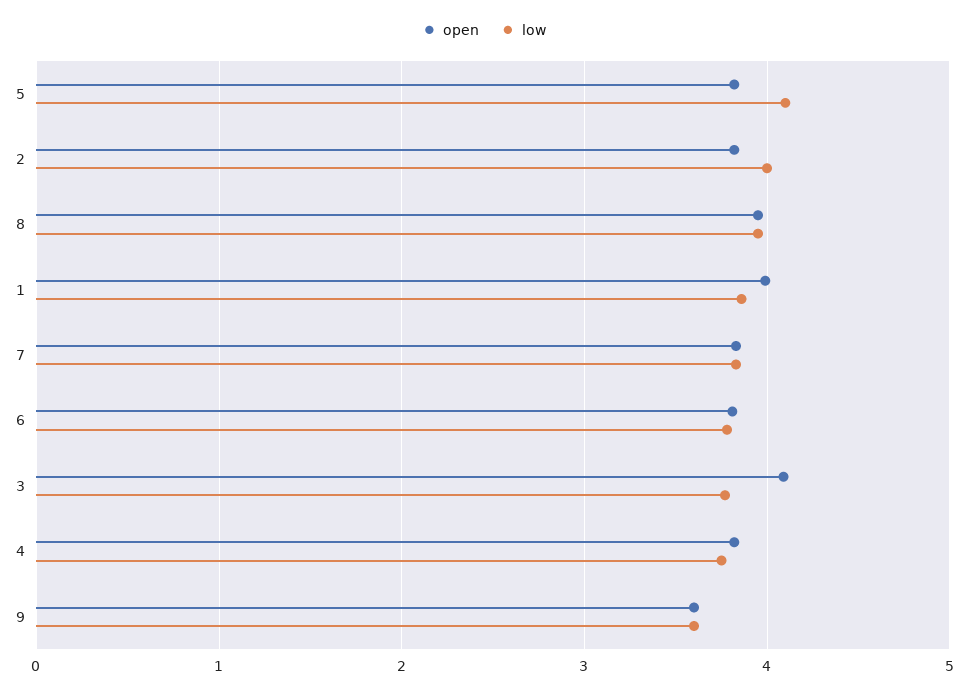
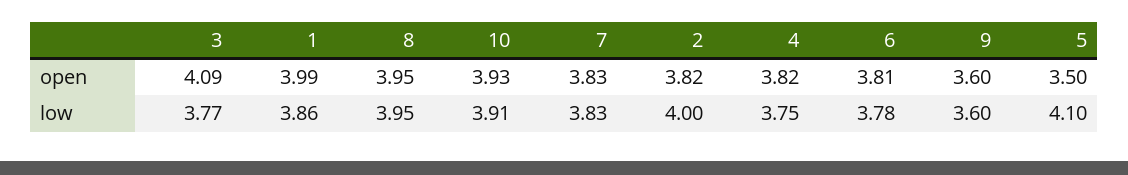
  {
    "open": {
-     "5": 3.8,
+     "5": 3.5,
      "2": 3.82,
      "8": 3.95,
      "1": 3.99,
      "7": 3.83,
      "6": 3.81,
      "3": 4.09,
      "4": 3.82,
-     "9": 3.6
+     "9": 3.6,
+     "10": 3.93
    },
    "low": {
      "5": 4.1,
      "2": 4,
      "8": 3.95,
      "1": 3.86,
      "7": 3.83,
      "6": 3.78,
      "3": 3.77,
      "4": 3.75,
-     "9": 3.6
+     "9": 3.6,
+     "10": 3.91
    }
  }

